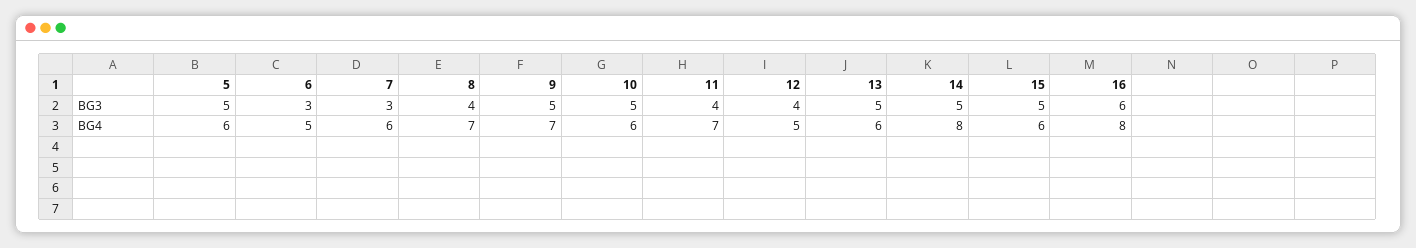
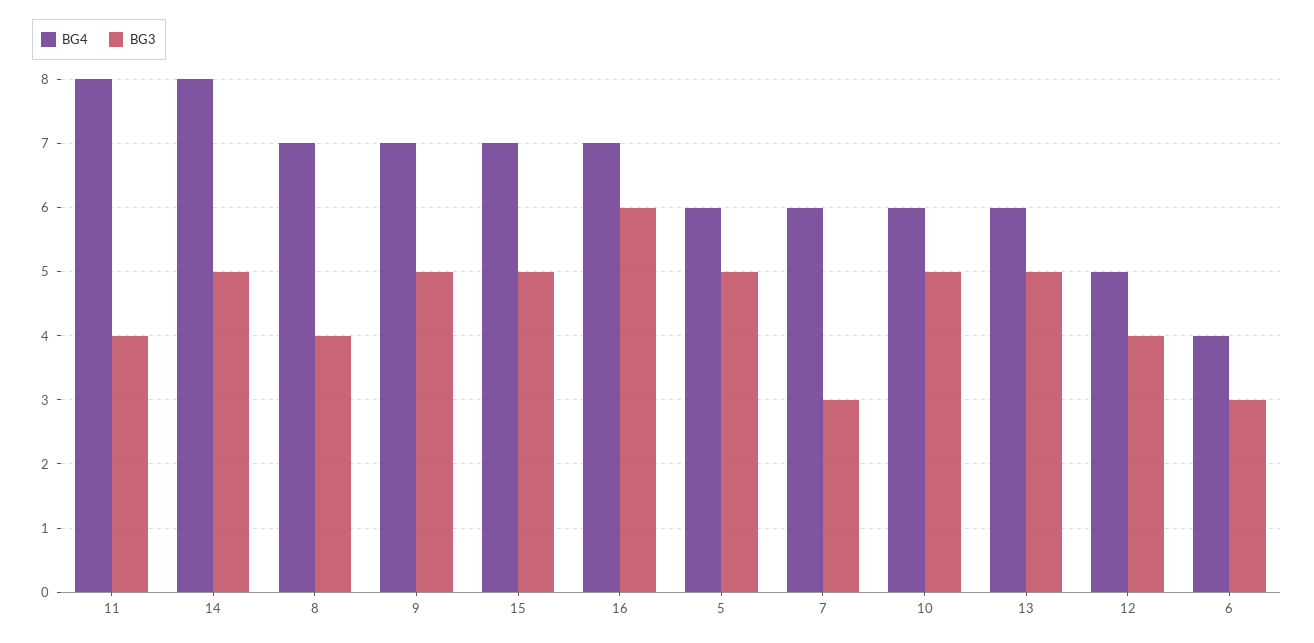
  {
    "BG3": {
      "5": 5,
      "6": 3,
      "7": 3,
      "8": 4,
      "9": 5,
      "10": 5,
      "11": 4,
      "12": 4,
      "13": 5,
      "14": 5,
      "15": 5,
      "16": 6
    },
    "BG4": {
      "5": 6,
-     "6": 5,
+     "6": 4,
      "7": 6,
      "8": 7,
      "9": 7,
      "10": 6,
-     "11": 7,
+     "11": 8,
      "12": 5,
      "13": 6,
      "14": 8,
-     "15": 6,
+     "15": 7,
-     "16": 8
+     "16": 7
    }
  }

